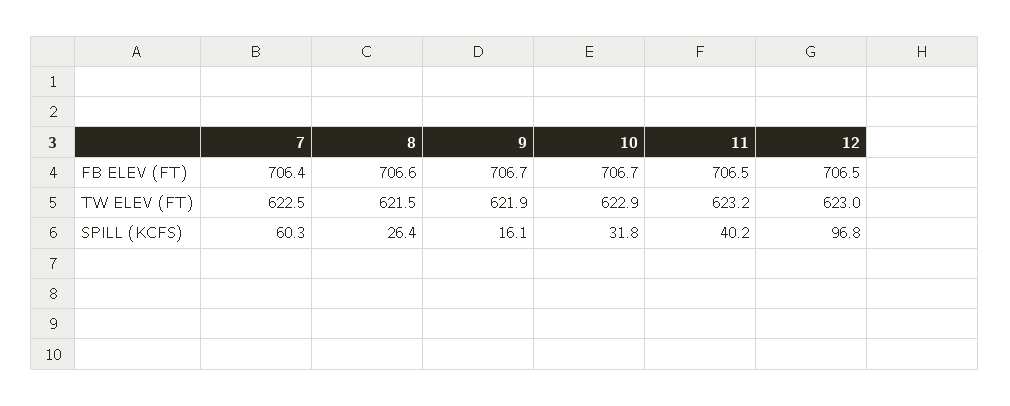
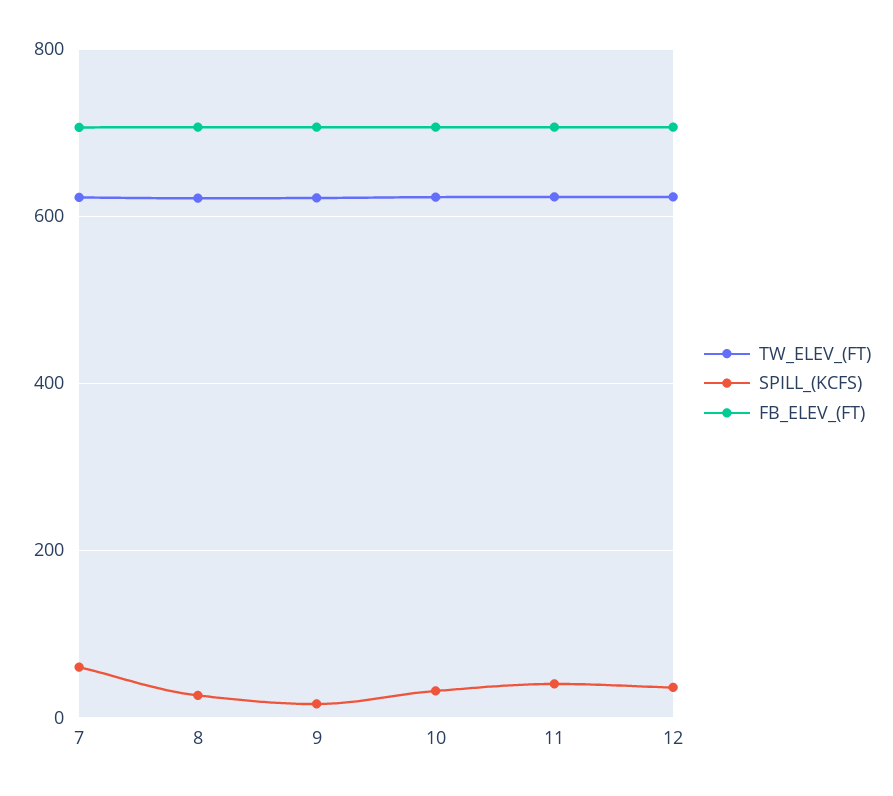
  {
    "FB ELEV (FT)": {
      "7": 706.4,
      "8": 706.6,
      "9": 706.7,
      "10": 706.7,
      "11": 706.5,
      "12": 706.5
    },
    "TW ELEV (FT)": {
      "7": 622.5,
      "8": 621.5,
      "9": 621.9,
      "10": 622.9,
      "11": 623.2,
      "12": 623
    },
    "SPILL (KCFS)": {
      "7": 60.3,
      "8": 26.4,
      "9": 16.1,
      "10": 31.8,
      "11": 40.2,
-     "12": 96.8
+     "12": 40
    }
  }

